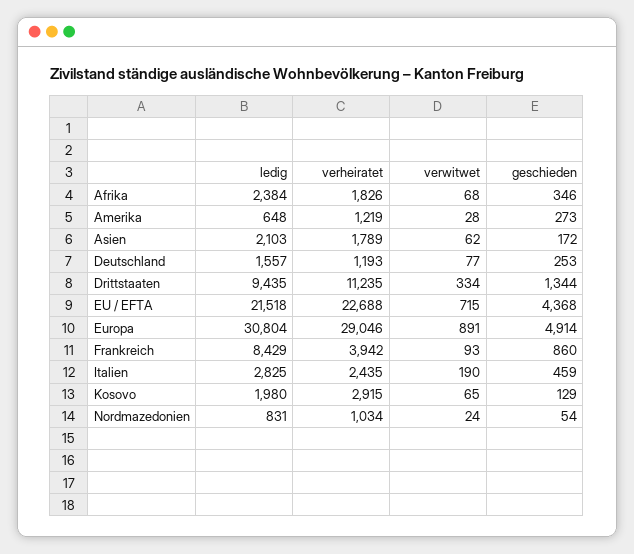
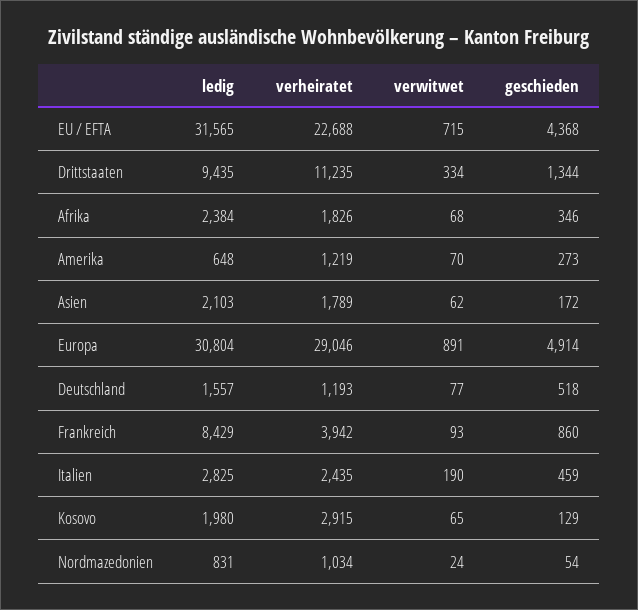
  {
    "ledig": {
      "Afrika": 2384,
      "Amerika": 648,
      "Asien": 2103,
      "Deutschland": 1557,
      "Drittstaaten": 9435,
-     "EU / EFTA": 21518,
+     "EU / EFTA": 31565,
      "Europa": 30804,
      "Frankreich": 8429,
      "Italien": 2825,
      "Kosovo": 1980,
      "Nordmazedonien": 831
    },
    "verheiratet": {
      "Afrika": 1826,
      "Amerika": 1219,
      "Asien": 1789,
      "Deutschland": 1193,
      "Drittstaaten": 11235,
      "EU / EFTA": 22688,
      "Europa": 29046,
      "Frankreich": 3942,
      "Italien": 2435,
      "Kosovo": 2915,
      "Nordmazedonien": 1034
    },
    "verwitwet": {
      "Afrika": 68,
-     "Amerika": 28,
+     "Amerika": 70,
      "Asien": 62,
      "Deutschland": 77,
      "Drittstaaten": 334,
      "EU / EFTA": 715,
      "Europa": 891,
      "Frankreich": 93,
      "Italien": 190,
      "Kosovo": 65,
      "Nordmazedonien": 24
    },
    "geschieden": {
      "Afrika": 346,
      "Amerika": 273,
      "Asien": 172,
-     "Deutschland": 253,
+     "Deutschland": 518,
      "Drittstaaten": 1344,
      "EU / EFTA": 4368,
      "Europa": 4914,
      "Frankreich": 860,
      "Italien": 459,
      "Kosovo": 129,
      "Nordmazedonien": 54
    }
  }

